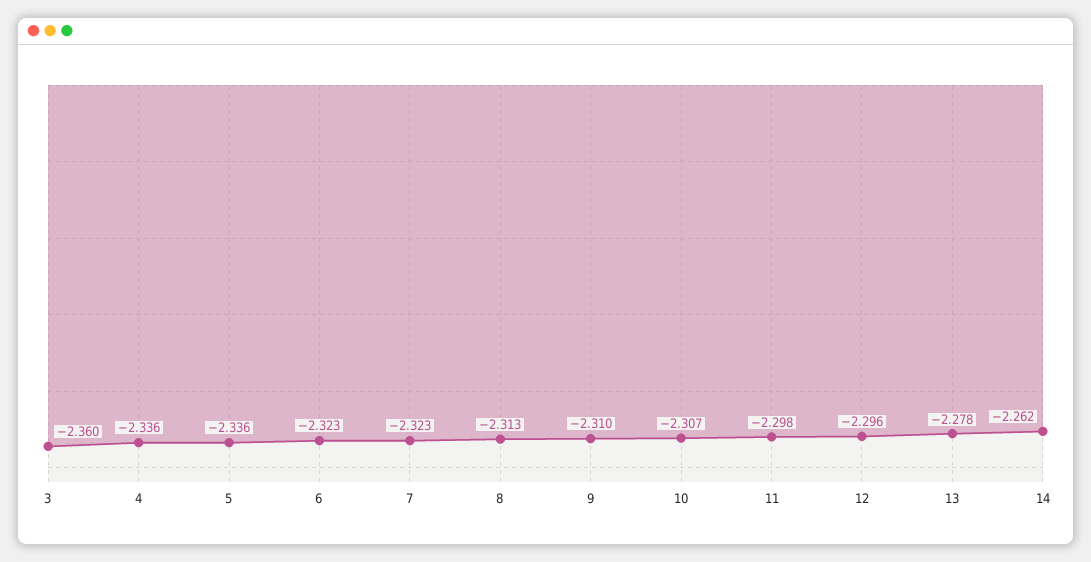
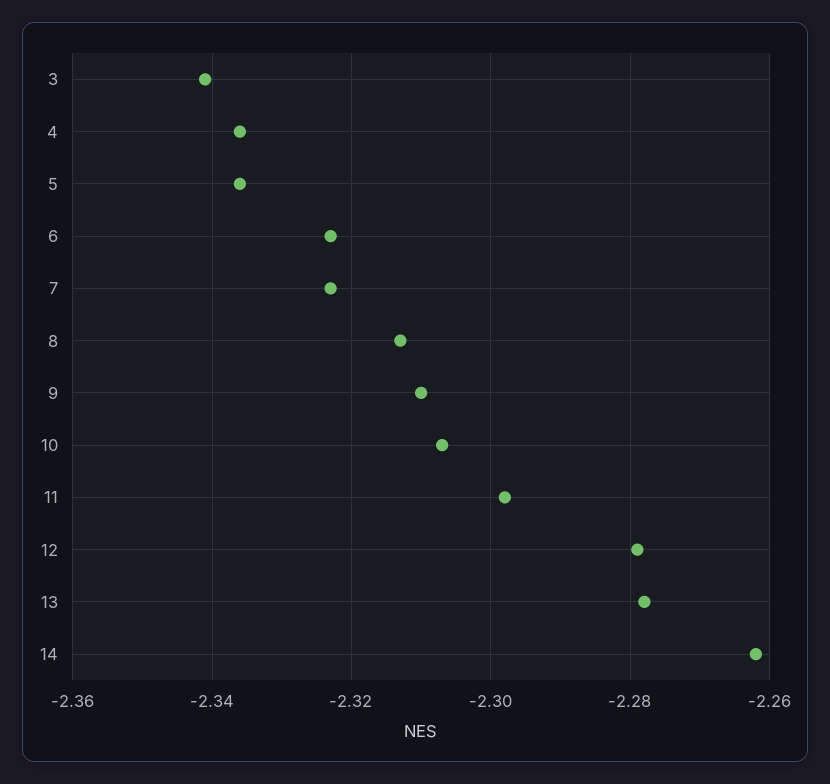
  {
-   "3": -2.36,
+   "3": -2.34,
    "4": -2.336,
    "5": -2.336,
    "6": -2.323,
    "7": -2.323,
    "8": -2.313,
    "9": -2.31,
    "10": -2.307,
    "11": -2.298,
-   "12": -2.296,
+   "12": -2.28,
    "13": -2.278,
    "14": -2.262
  }

